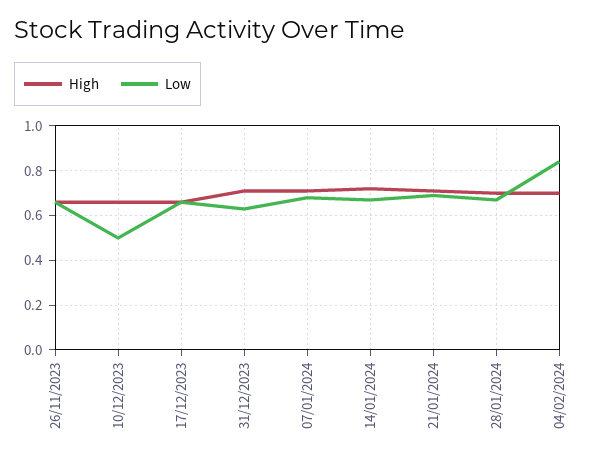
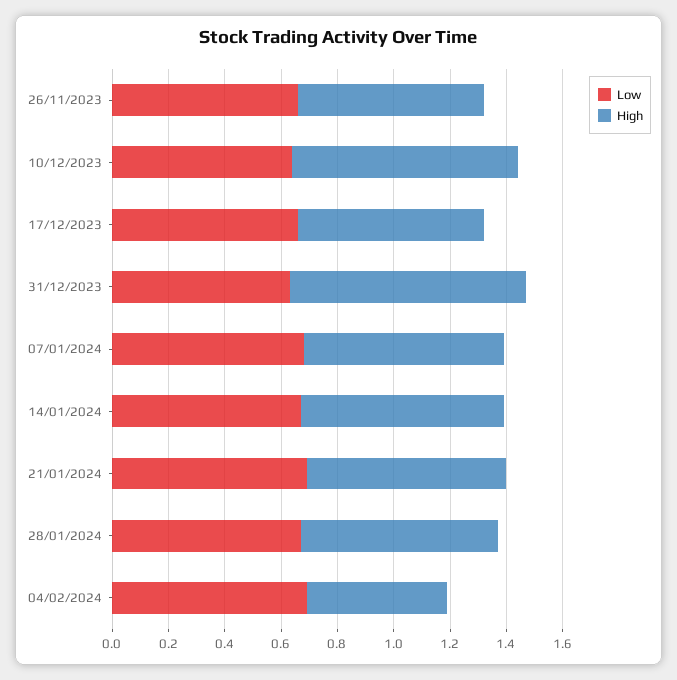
  {
    "High": {
      "26/11/2023": 0.65,
-     "10/12/2023": 0.65,
+     "10/12/2023": 0.8,
      "17/12/2023": 0.65,
-     "31/12/2023": 0.7,
+     "31/12/2023": 0.85,
      "07/01/2024": 0.7,
      "14/01/2024": 0.7,
      "21/01/2024": 0.7,
      "28/01/2024": 0.7,
-     "04/02/2024": 0.7
+     "04/02/2024": 0.5
    },
    "Low": {
      "26/11/2023": 0.65,
-     "10/12/2023": 0.5,
+     "10/12/2023": 0.65,
      "17/12/2023": 0.65,
      "31/12/2023": 0.65,
      "07/01/2024": 0.7,
      "14/01/2024": 0.65,
      "21/01/2024": 0.7,
      "28/01/2024": 0.65,
-     "04/02/2024": 0.85
+     "04/02/2024": 0.7
    }
  }

